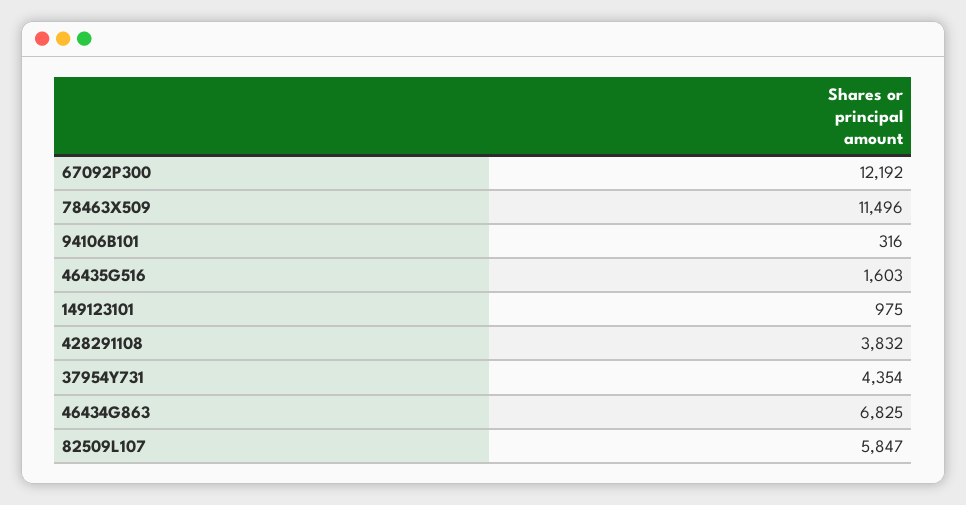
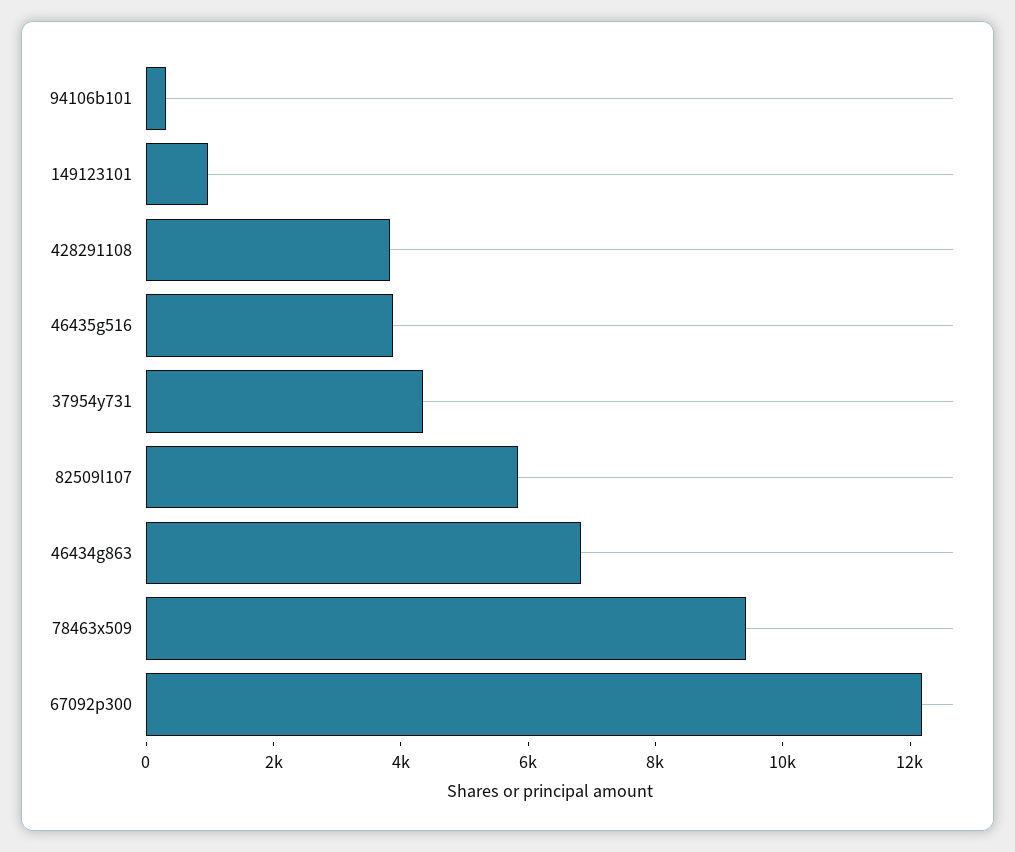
  {
    "67092P300": 12192,
-   "78463X509": 11496,
+   "78463X509": 9500,
    "94106B101": 316,
-   "46435G516": 1603,
+   "46435G516": 4000,
    "149123101": 975,
    "428291108": 3832,
    "37954Y731": 4354,
    "46434G863": 6825,
    "82509L107": 5847
  }

